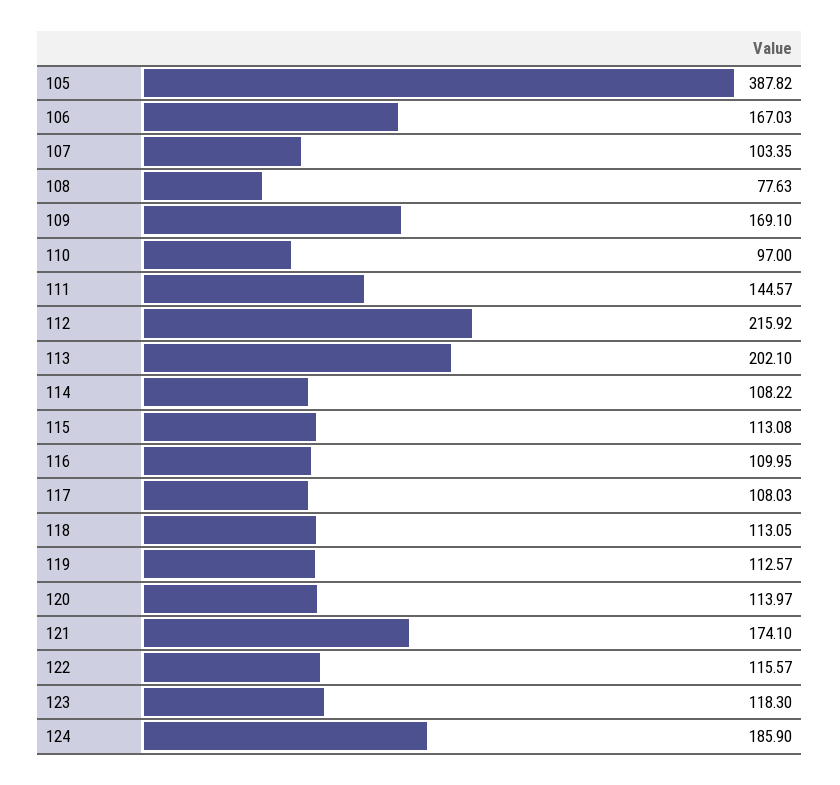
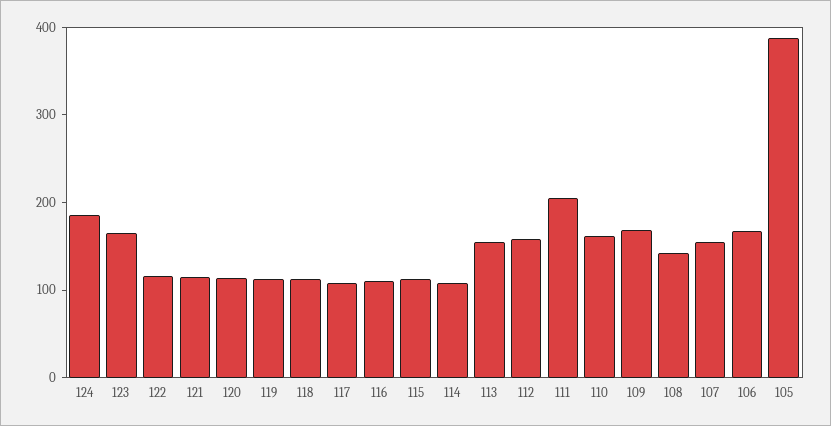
  {
    "105": 387.82,
    "106": 167.03,
-   "107": 103.35,
+   "107": 160,
-   "108": 77.63,
+   "108": 140,
    "109": 169.1,
-   "110": 97,
+   "110": 160,
-   "111": 144.57,
+   "111": 200,
-   "112": 215.92,
+   "112": 160,
-   "113": 202.1,
+   "113": 160,
    "114": 108.22,
    "115": 113.08,
    "116": 109.95,
    "117": 108.03,
    "118": 113.05,
    "119": 112.57,
    "120": 113.97,
-   "121": 174.1,
+   "121": 120,
    "122": 115.57,
-   "123": 118.3,
+   "123": 160,
    "124": 185.9
  }

